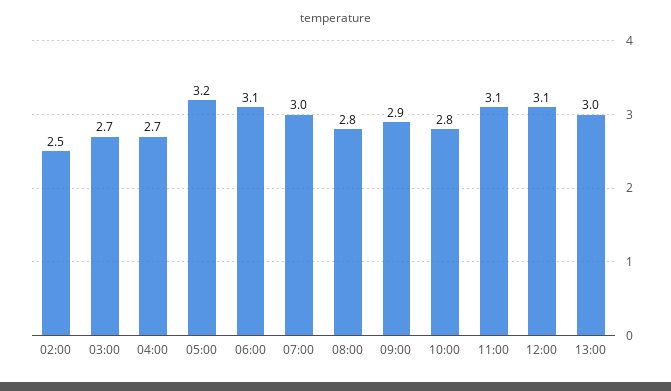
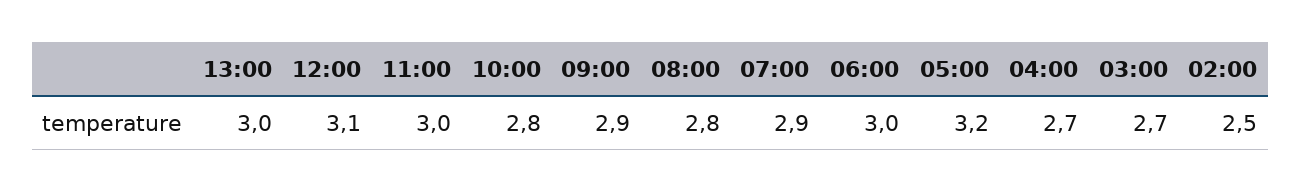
  {
    "02:00": 2.5,
    "03:00": 2.7,
    "04:00": 2.7,
    "05:00": 3.2,
-   "06:00": 3.1,
+   "06:00": 3,
-   "07:00": 3,
+   "07:00": 2.9,
    "08:00": 2.8,
    "09:00": 2.9,
    "10:00": 2.8,
-   "11:00": 3.1,
+   "11:00": 3,
    "12:00": 3.1,
    "13:00": 3
  }

